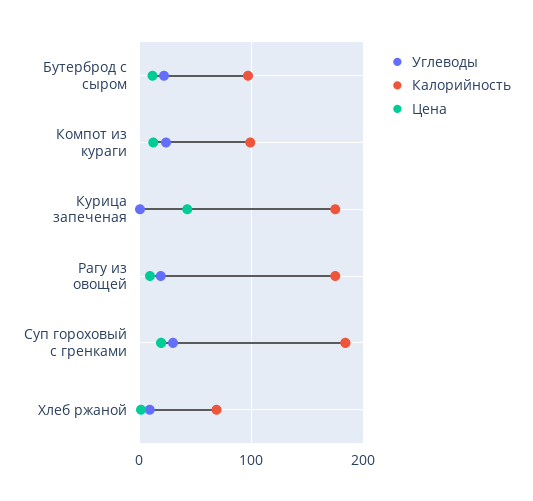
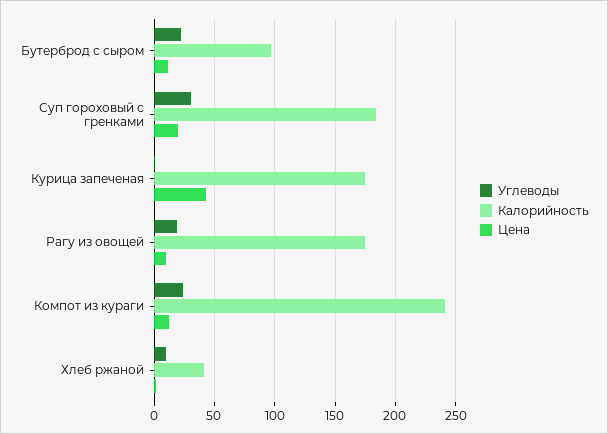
  {
    "Углеводы": {
      "Бутерброд с сыром": 20,
      "Компот из кураги": 25,
      "Курица запеченая": 0,
      "Рагу из овощей": 20,
      "Суп гороховый с гренками": 30,
      "Хлеб ржаной": 10
    },
    "Калорийность": {
      "Бутерброд с сыром": 95,
-     "Компот из кураги": 100,
+     "Компот из кураги": 240,
      "Курица запеченая": 175,
      "Рагу из овощей": 175,
      "Суп гороховый с гренками": 185,
-     "Хлеб ржаной": 70
+     "Хлеб ржаной": 40
    },
    "Цена": {
      "Бутерброд с сыром": 10,
      "Компот из кураги": 15,
      "Курица запеченая": 45,
      "Рагу из овощей": 10,
      "Суп гороховый с гренками": 20,
      "Хлеб ржаной": 0
    }
  }

